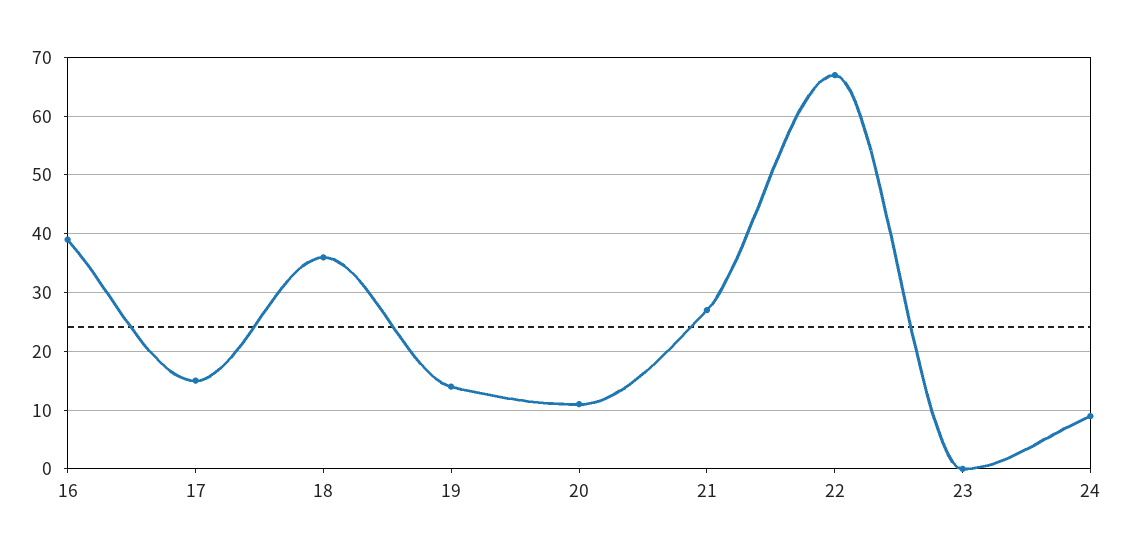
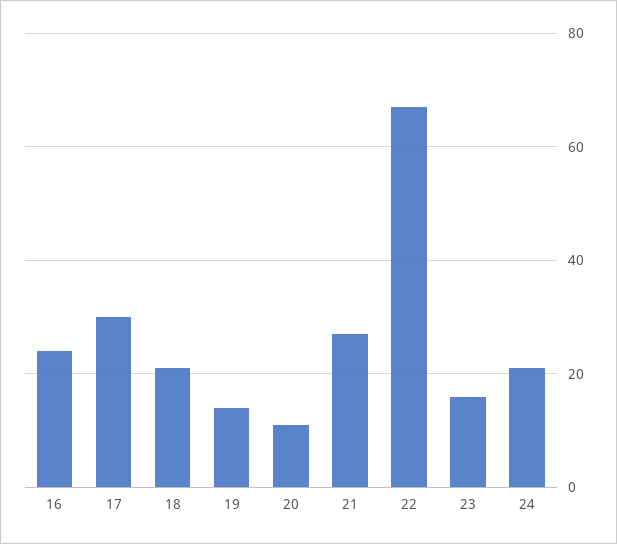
  {
-   "16": 40,
+   "16": 25,
-   "17": 15,
+   "17": 30,
-   "18": 35,
+   "18": 20,
    "19": 15,
    "20": 10,
    "21": 25,
    "22": 65,
-   "23": 0,
+   "23": 15,
-   "24": 10
+   "24": 20
  }

